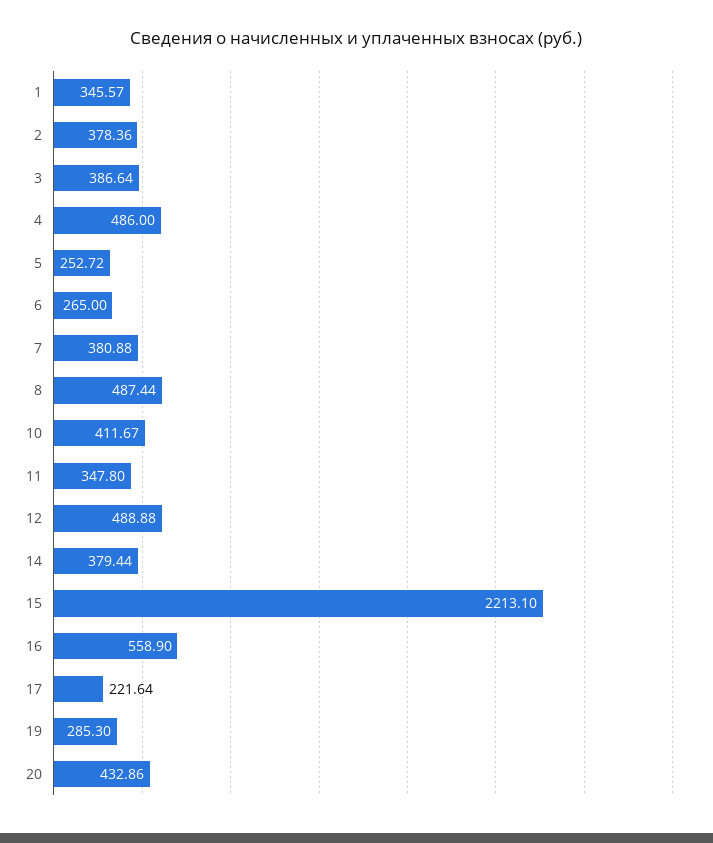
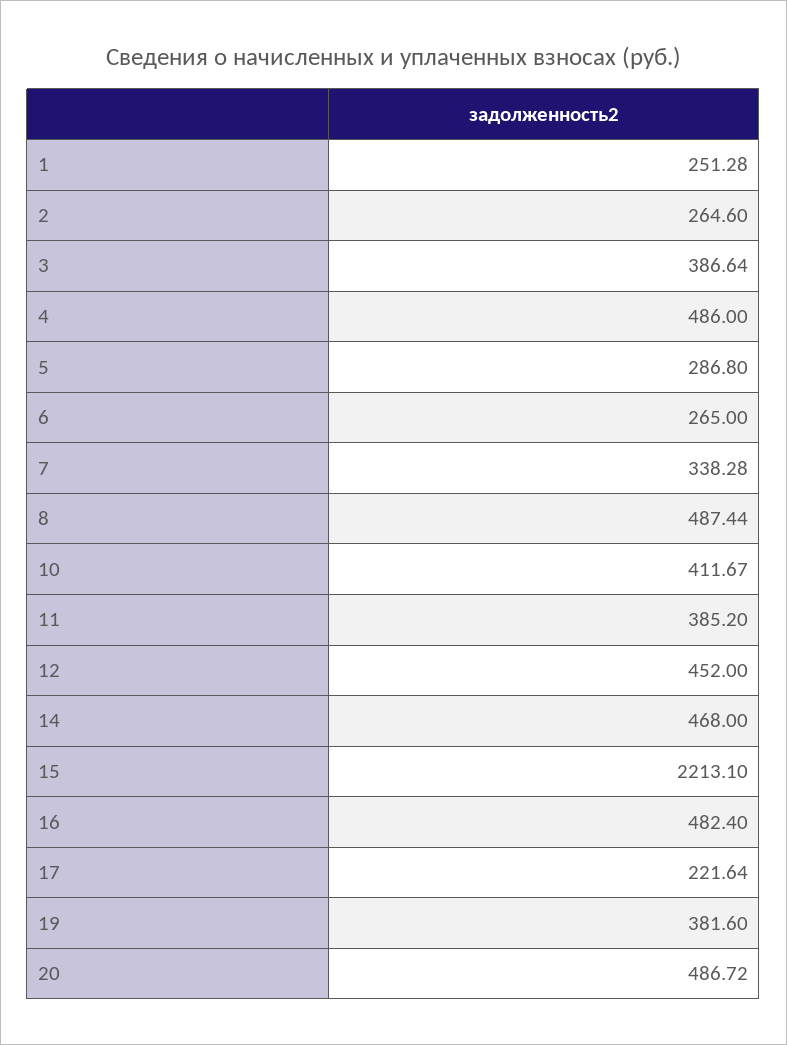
  {
-   "1": 345.57,
+   "1": 251.28,
-   "2": 378.36,
+   "2": 264.6,
    "3": 386.64,
    "4": 486,
-   "5": 252.72,
+   "5": 286.8,
    "6": 265,
-   "7": 380.88,
+   "7": 338.28,
    "8": 487.44,
    "10": 411.67,
-   "11": 347.8,
+   "11": 385.2,
-   "12": 488.88,
+   "12": 452,
-   "14": 379.44,
+   "14": 468,
    "15": 2213.1,
-   "16": 558.9,
+   "16": 482.4,
    "17": 221.64,
-   "19": 285.3,
+   "19": 381.6,
-   "20": 432.86
+   "20": 486.72
  }

